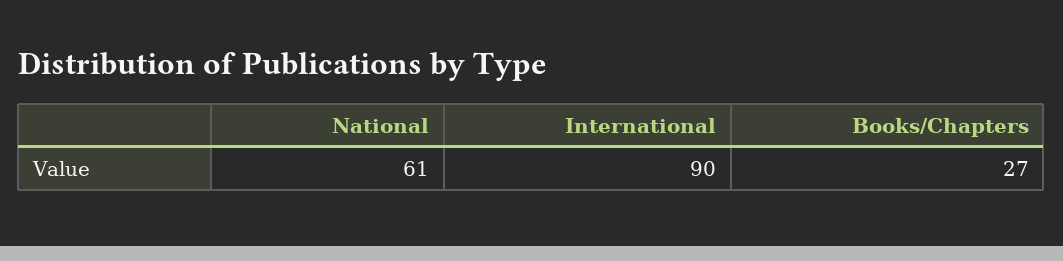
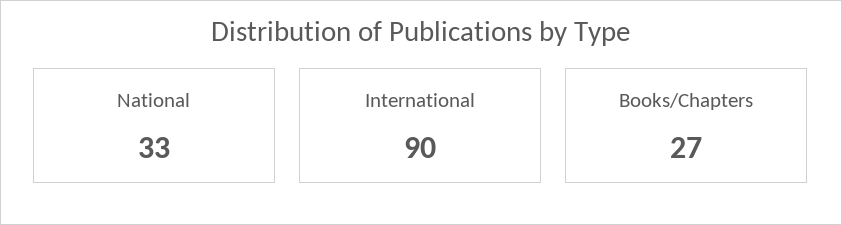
  {
-   "National": 61,
+   "National": 33,
    "International": 90,
    "Books/Chapters": 27
  }

